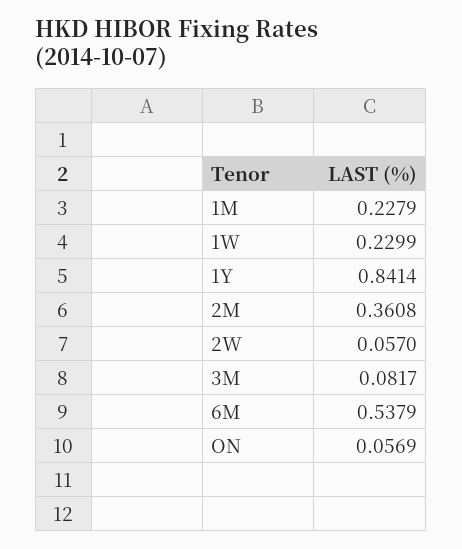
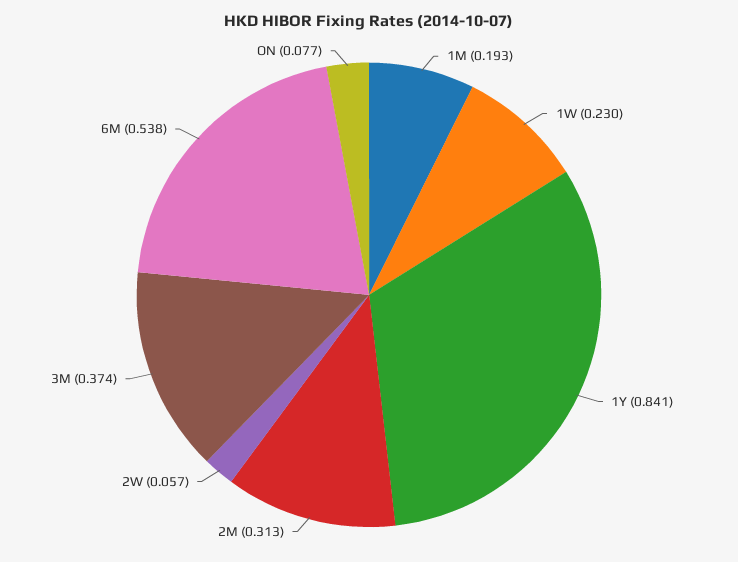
  {
-   "1M": 0.2279,
+   "1M": 0.193,
    "1W": 0.2299,
    "1Y": 0.8414,
-   "2M": 0.3608,
+   "2M": 0.313,
    "2W": 0.057,
-   "3M": 0.0817,
+   "3M": 0.374,
    "6M": 0.5379,
-   "ON": 0.0569
+   "ON": 0.077
  }

